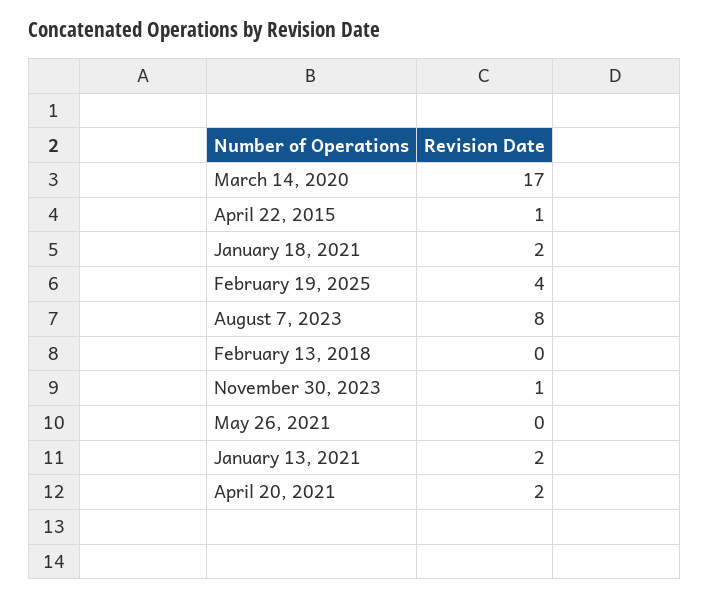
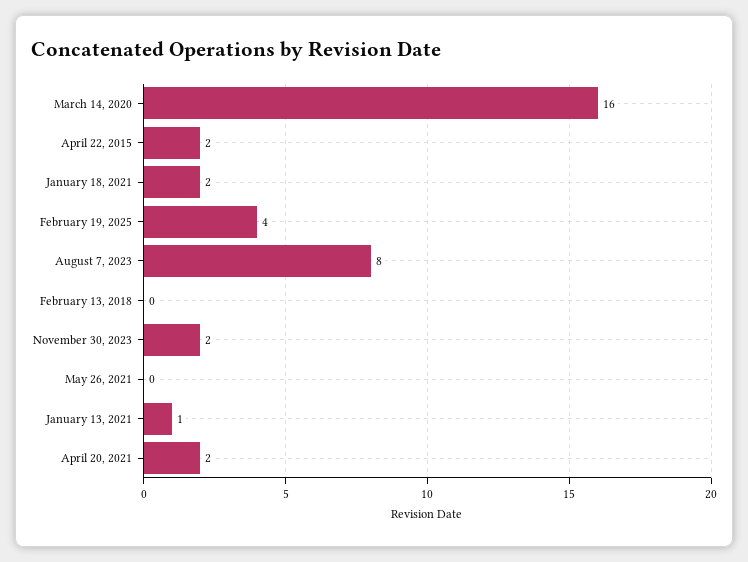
  {
-   "March 14, 2020": 17,
+   "March 14, 2020": 16,
-   "April 22, 2015": 1,
+   "April 22, 2015": 2,
    "January 18, 2021": 2,
    "February 19, 2025": 4,
    "August 7, 2023": 8,
    "February 13, 2018": 0,
-   "November 30, 2023": 1,
+   "November 30, 2023": 2,
    "May 26, 2021": 0,
-   "January 13, 2021": 2,
+   "January 13, 2021": 1,
    "April 20, 2021": 2
  }

